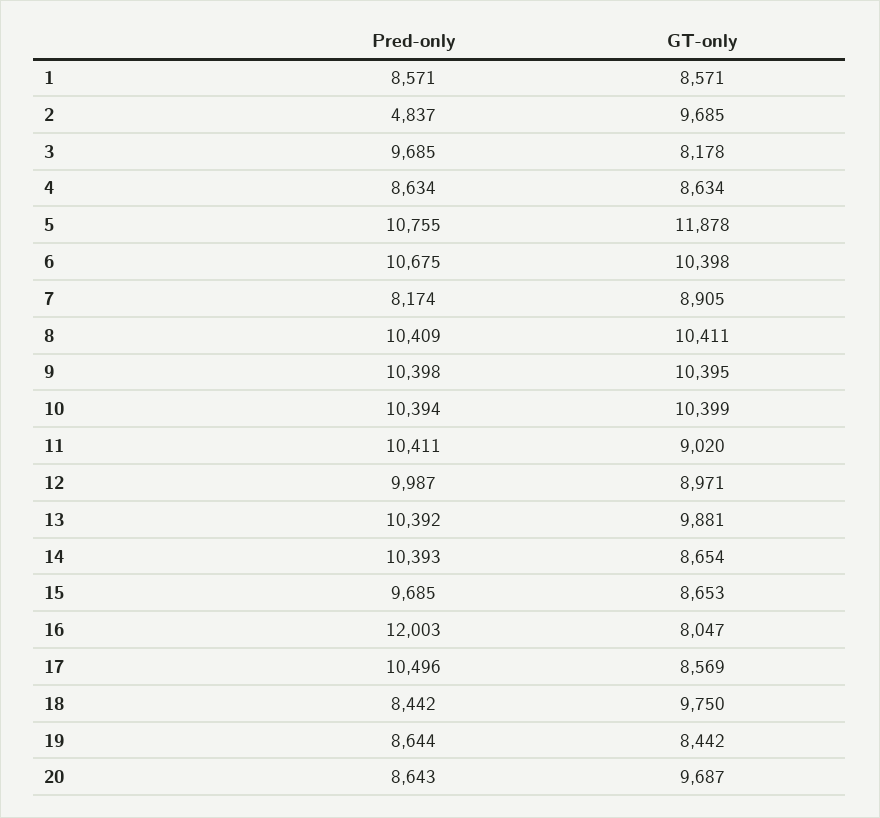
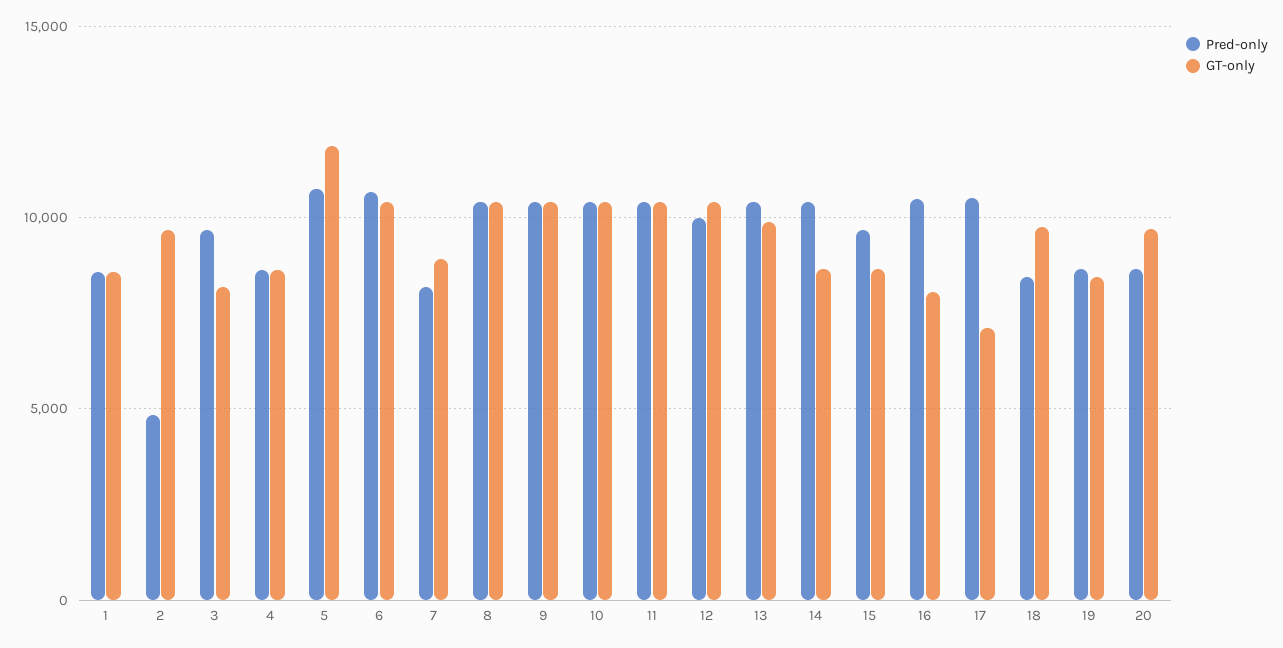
  {
    "Pred-only": {
      "1": 8571,
      "2": 4837,
      "3": 9685,
      "4": 8634,
      "5": 10755,
      "6": 10675,
      "7": 8174,
      "8": 10409,
      "9": 10398,
      "10": 10394,
      "11": 10411,
      "12": 9987,
      "13": 10392,
      "14": 10393,
      "15": 9685,
-     "16": 12003,
+     "16": 10500,
      "17": 10496,
      "18": 8442,
      "19": 8644,
      "20": 8643
    },
    "GT-only": {
      "1": 8571,
      "2": 9685,
      "3": 8178,
      "4": 8634,
      "5": 11878,
      "6": 10398,
      "7": 8905,
      "8": 10411,
      "9": 10395,
      "10": 10399,
-     "11": 9020,
+     "11": 10500,
-     "12": 8971,
+     "12": 10500,
      "13": 9881,
      "14": 8654,
      "15": 8653,
      "16": 8047,
-     "17": 8569,
+     "17": 7000,
      "18": 9750,
      "19": 8442,
      "20": 9687
    }
  }

